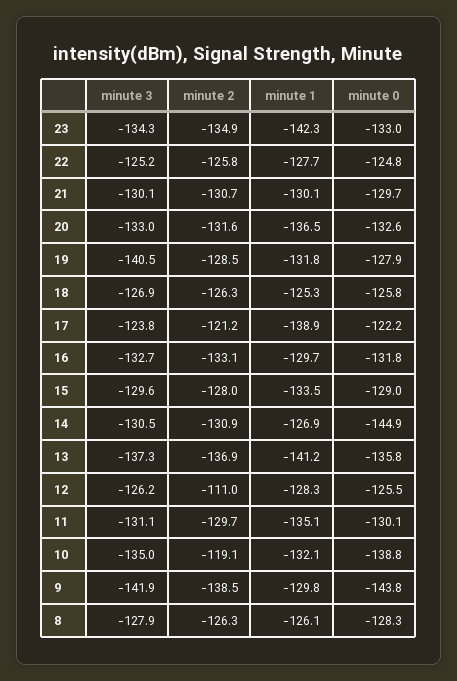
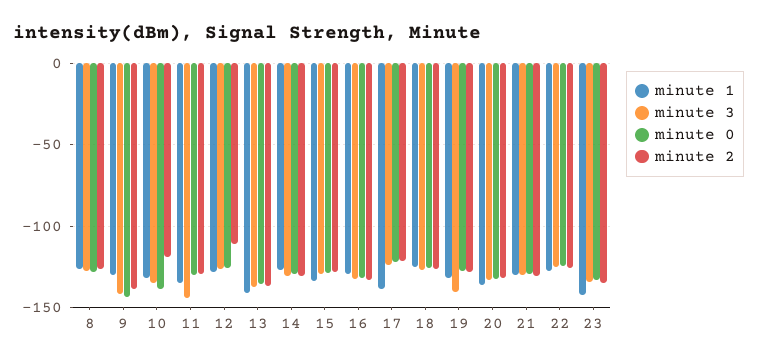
  {
    "minute 3": {
      "23": -134.3,
      "22": -125.2,
      "21": -130.1,
      "20": -133,
      "19": -140.5,
      "18": -126.9,
      "17": -123.8,
      "16": -132.7,
      "15": -129.6,
      "14": -130.5,
      "13": -137.3,
      "12": -126.2,
-     "11": -131.1,
+     "11": -145,
      "10": -135,
      "9": -141.9,
      "8": -127.9
    },
    "minute 2": {
      "23": -134.9,
      "22": -125.8,
      "21": -130.7,
      "20": -131.6,
      "19": -128.5,
      "18": -126.3,
      "17": -121.2,
      "16": -133.1,
      "15": -128,
      "14": -130.9,
      "13": -136.9,
      "12": -111,
      "11": -129.7,
      "10": -119.1,
      "9": -138.5,
      "8": -126.3
    },
    "minute 1": {
      "23": -142.3,
      "22": -127.7,
      "21": -130.1,
      "20": -136.5,
      "19": -131.8,
      "18": -125.3,
      "17": -138.9,
      "16": -129.7,
      "15": -133.5,
      "14": -126.9,
      "13": -141.2,
      "12": -128.3,
      "11": -135.1,
      "10": -132.1,
      "9": -129.8,
      "8": -126.1
    },
    "minute 0": {
      "23": -133,
      "22": -124.8,
      "21": -129.7,
      "20": -132.6,
      "19": -127.9,
      "18": -125.8,
      "17": -122.2,
      "16": -131.8,
      "15": -129,
-     "14": -144.9,
+     "14": -130,
      "13": -135.8,
      "12": -125.5,
      "11": -130.1,
      "10": -138.8,
      "9": -143.8,
      "8": -128.3
    }
  }

